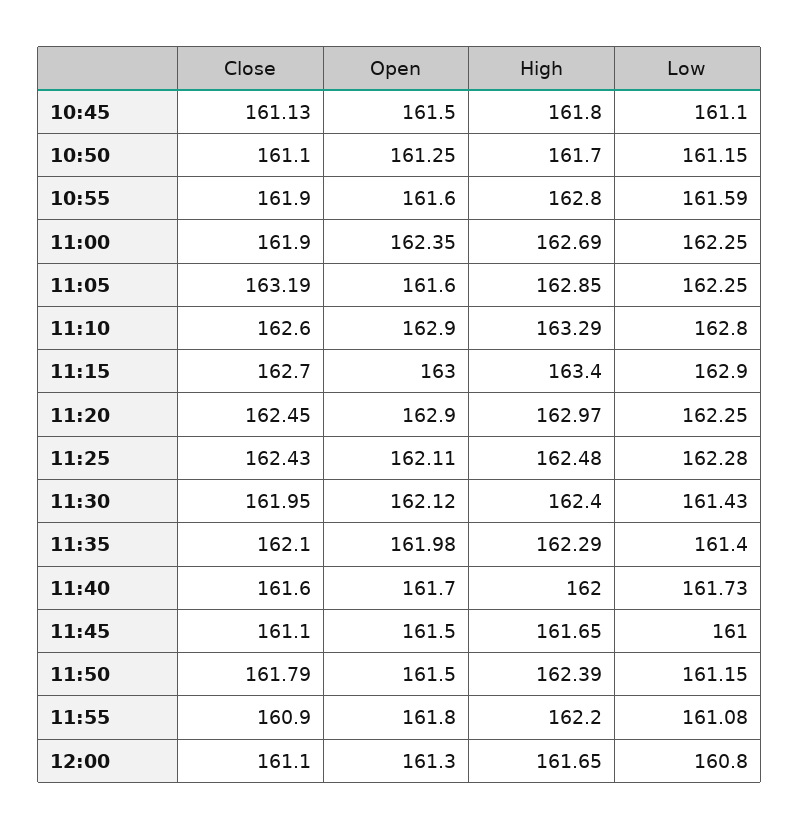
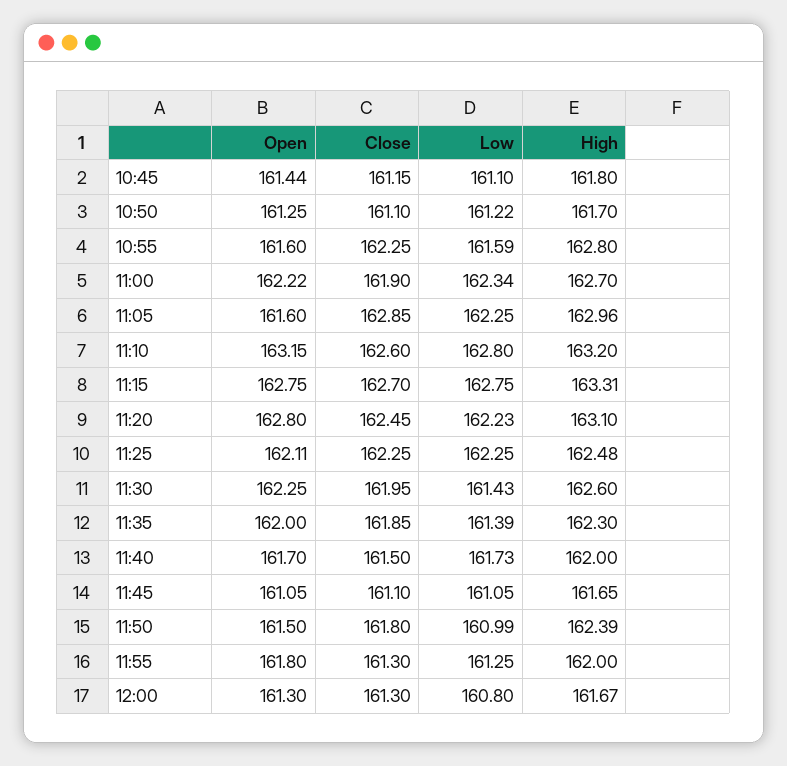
  {
    "Close": {
-     "10:45": 161.13,
+     "10:45": 161.15,
      "10:50": 161.1,
-     "10:55": 161.9,
+     "10:55": 162.25,
      "11:00": 161.9,
-     "11:05": 163.19,
+     "11:05": 162.85,
      "11:10": 162.6,
      "11:15": 162.7,
      "11:20": 162.45,
-     "11:25": 162.43,
+     "11:25": 162.25,
      "11:30": 161.95,
-     "11:35": 162.1,
+     "11:35": 161.85,
-     "11:40": 161.6,
+     "11:40": 161.5,
      "11:45": 161.1,
-     "11:50": 161.79,
+     "11:50": 161.8,
-     "11:55": 160.9,
+     "11:55": 161.3,
-     "12:00": 161.1
+     "12:00": 161.3
    },
    "Open": {
-     "10:45": 161.5,
+     "10:45": 161.44,
      "10:50": 161.25,
      "10:55": 161.6,
-     "11:00": 162.35,
+     "11:00": 162.22,
      "11:05": 161.6,
-     "11:10": 162.9,
+     "11:10": 163.15,
-     "11:15": 163,
+     "11:15": 162.75,
-     "11:20": 162.9,
+     "11:20": 162.8,
      "11:25": 162.11,
-     "11:30": 162.12,
+     "11:30": 162.25,
-     "11:35": 161.98,
+     "11:35": 162,
      "11:40": 161.7,
-     "11:45": 161.5,
+     "11:45": 161.05,
      "11:50": 161.5,
      "11:55": 161.8,
      "12:00": 161.3
    },
    "High": {
      "10:45": 161.8,
      "10:50": 161.7,
      "10:55": 162.8,
-     "11:00": 162.69,
+     "11:00": 162.7,
-     "11:05": 162.85,
+     "11:05": 162.96,
-     "11:10": 163.29,
+     "11:10": 163.2,
-     "11:15": 163.4,
+     "11:15": 163.31,
-     "11:20": 162.97,
+     "11:20": 163.1,
      "11:25": 162.48,
-     "11:30": 162.4,
+     "11:30": 162.6,
-     "11:35": 162.29,
+     "11:35": 162.3,
      "11:40": 162,
      "11:45": 161.65,
      "11:50": 162.39,
-     "11:55": 162.2,
+     "11:55": 162,
-     "12:00": 161.65
+     "12:00": 161.67
    },
    "Low": {
      "10:45": 161.1,
-     "10:50": 161.15,
+     "10:50": 161.22,
      "10:55": 161.59,
-     "11:00": 162.25,
+     "11:00": 162.34,
      "11:05": 162.25,
      "11:10": 162.8,
-     "11:15": 162.9,
+     "11:15": 162.75,
-     "11:20": 162.25,
+     "11:20": 162.23,
-     "11:25": 162.28,
+     "11:25": 162.25,
      "11:30": 161.43,
-     "11:35": 161.4,
+     "11:35": 161.39,
      "11:40": 161.73,
-     "11:45": 161,
+     "11:45": 161.05,
-     "11:50": 161.15,
+     "11:50": 160.99,
-     "11:55": 161.08,
+     "11:55": 161.25,
      "12:00": 160.8
    }
  }

